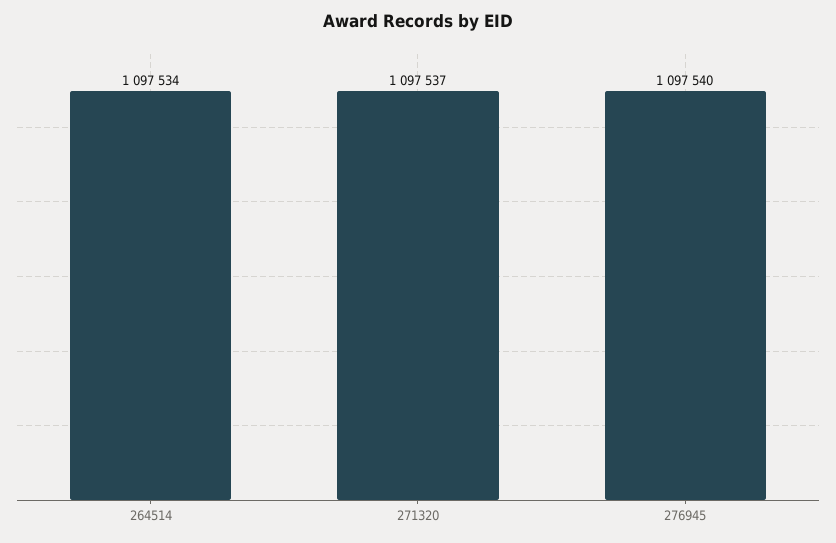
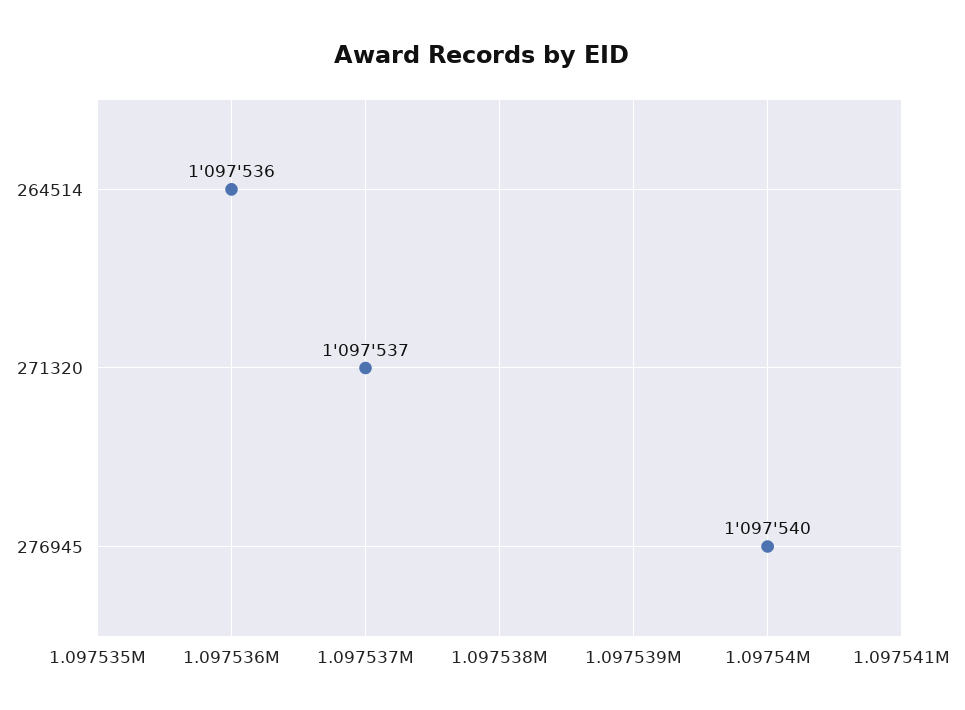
  {
-   "264514": 1097534,
+   "264514": 1097536,
    "271320": 1097537,
    "276945": 1097540
  }

